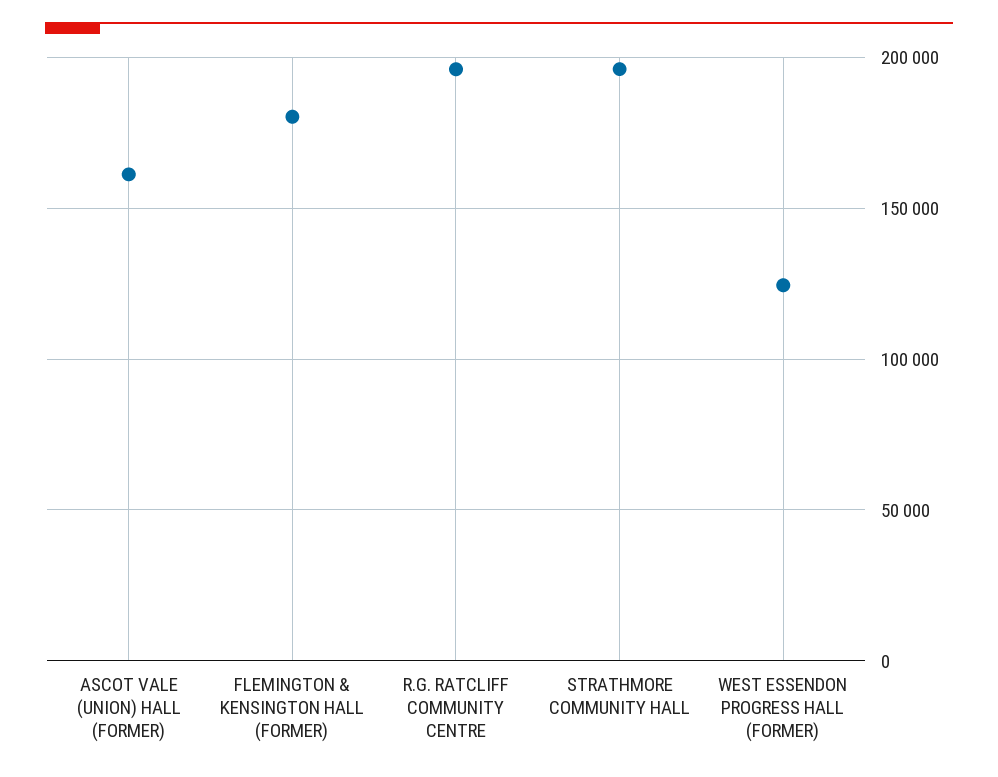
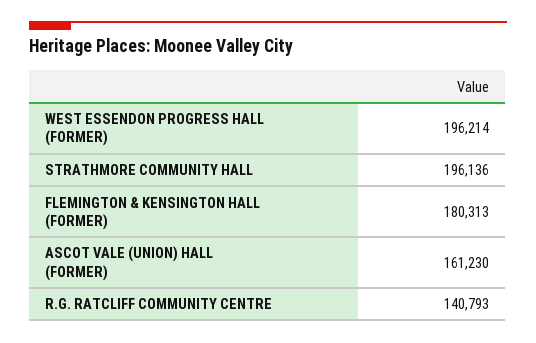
  {
    "ASCOT VALE (UNION) HALL (FORMER)": 161230,
    "FLEMINGTON & KENSINGTON HALL (FORMER)": 180313,
-   "R.G. RATCLIFF COMMUNITY CENTRE": 195000,
+   "R.G. RATCLIFF COMMUNITY CENTRE": 140793,
    "STRATHMORE COMMUNITY HALL": 196136,
-   "WEST ESSENDON PROGRESS HALL (FORMER)": 125000
+   "WEST ESSENDON PROGRESS HALL (FORMER)": 196214
  }

